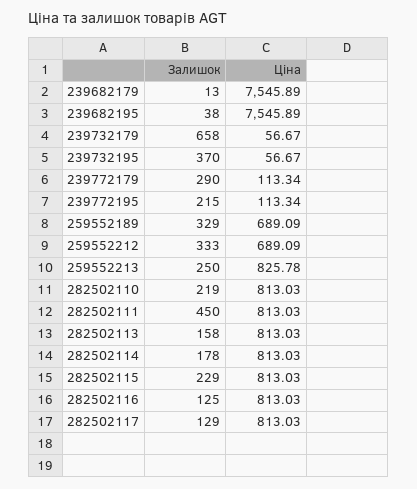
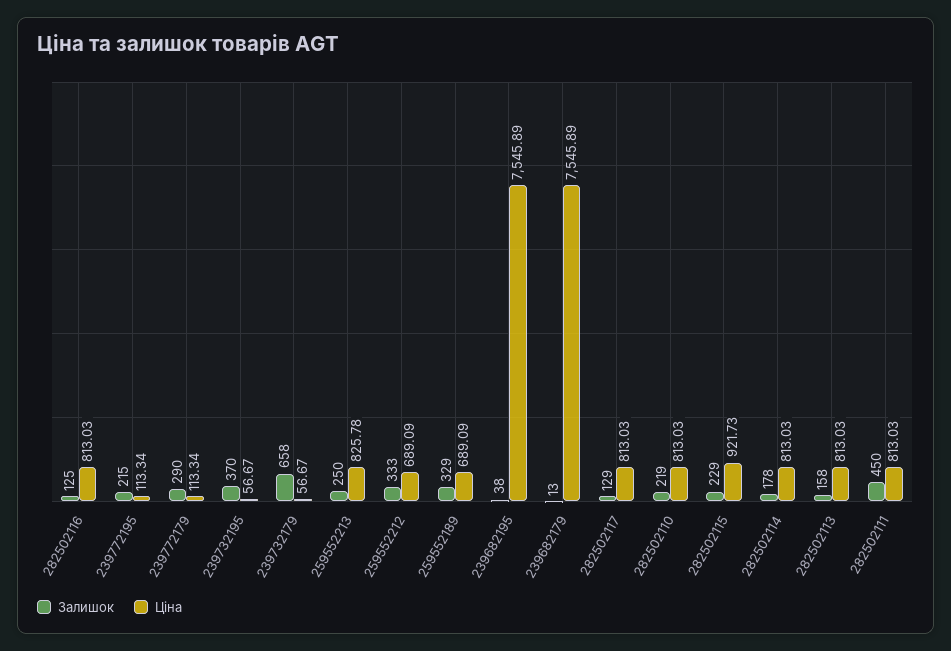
  {
    "Залишок": {
      "239682179": 13,
      "239682195": 38,
      "239732179": 658,
      "239732195": 370,
      "239772179": 290,
      "239772195": 215,
      "259552189": 329,
      "259552212": 333,
      "259552213": 250,
      "282502110": 219,
      "282502111": 450,
      "282502113": 158,
      "282502114": 178,
      "282502115": 229,
      "282502116": 125,
      "282502117": 129
    },
    "Ціна": {
      "239682179": 7545.89,
      "239682195": 7545.89,
      "239732179": 56.67,
      "239732195": 56.67,
      "239772179": 113.34,
      "239772195": 113.34,
      "259552189": 689.09,
      "259552212": 689.09,
      "259552213": 825.78,
      "282502110": 813.03,
      "282502111": 813.03,
      "282502113": 813.03,
      "282502114": 813.03,
-     "282502115": 813.03,
+     "282502115": 921.73,
      "282502116": 813.03,
      "282502117": 813.03
    }
  }

